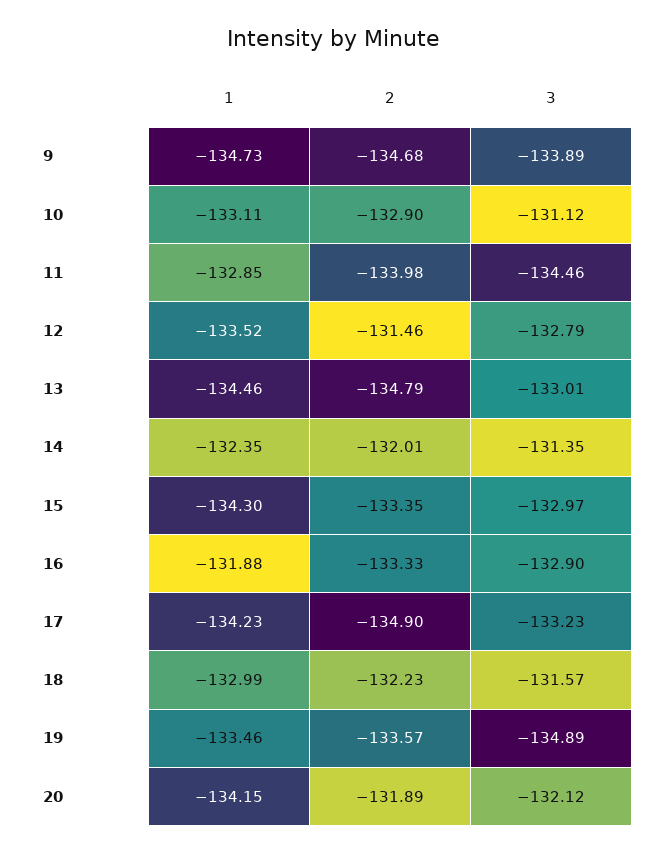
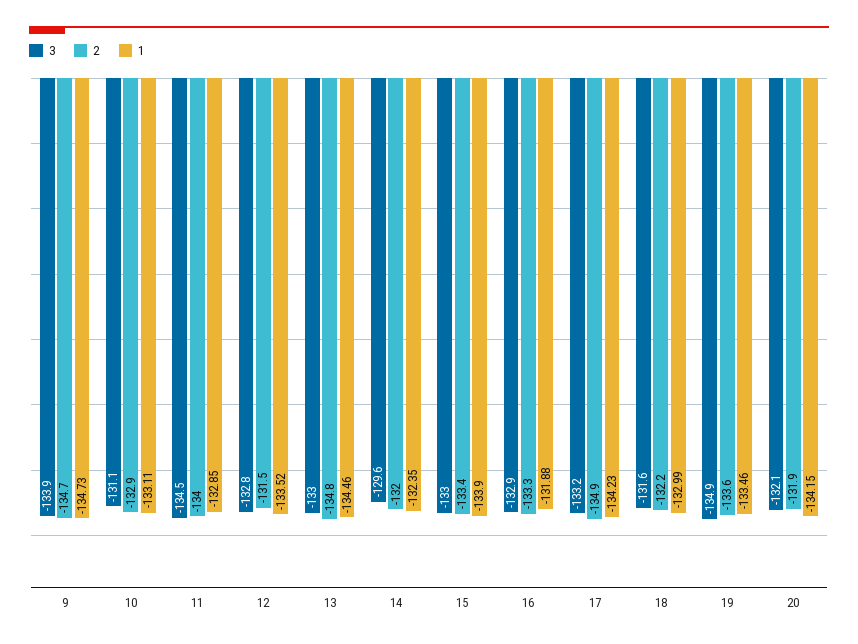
  {
    "1": {
      "9": -134.73,
      "10": -133.11,
      "11": -132.85,
      "12": -133.52,
      "13": -134.46,
      "14": -132.35,
-     "15": -134.3,
+     "15": -133.9,
      "16": -131.88,
      "17": -134.23,
      "18": -132.99,
      "19": -133.46,
      "20": -134.15
    },
    "2": {
      "9": -134.68,
      "10": -132.9,
      "11": -133.98,
      "12": -131.46,
      "13": -134.79,
      "14": -132.01,
      "15": -133.35,
      "16": -133.33,
      "17": -134.9,
      "18": -132.23,
      "19": -133.57,
      "20": -131.89
    },
    "3": {
      "9": -133.89,
      "10": -131.12,
      "11": -134.46,
      "12": -132.79,
      "13": -133.01,
-     "14": -131.35,
+     "14": -129.6,
      "15": -132.97,
      "16": -132.9,
      "17": -133.23,
      "18": -131.57,
      "19": -134.89,
      "20": -132.12
    }
  }

